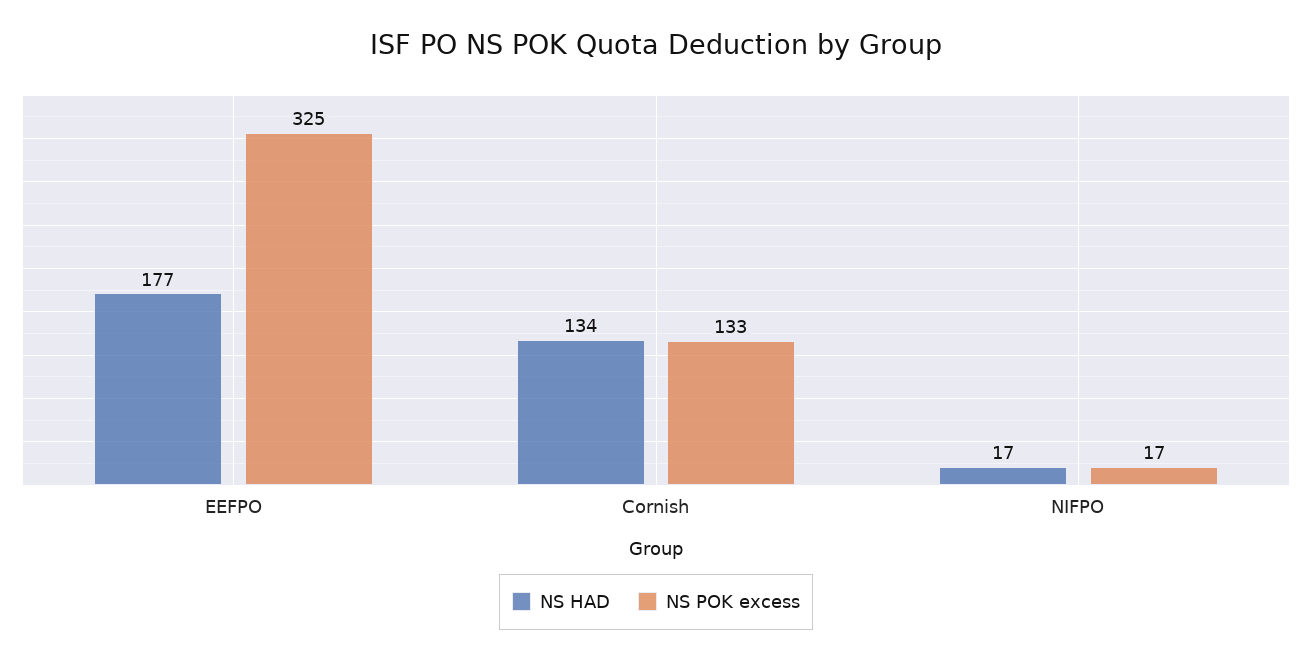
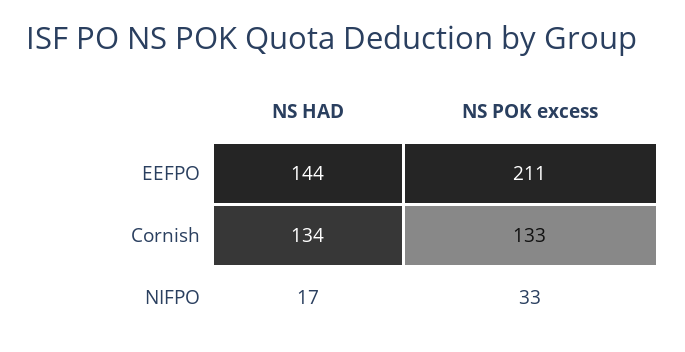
  {
    "NS HAD": {
-     "EEFPO": 177,
+     "EEFPO": 144,
      "Cornish": 134,
      "NIFPO": 17
    },
    "NS POK excess": {
-     "EEFPO": 325,
+     "EEFPO": 211,
      "Cornish": 133,
-     "NIFPO": 17
+     "NIFPO": 33
    }
  }

